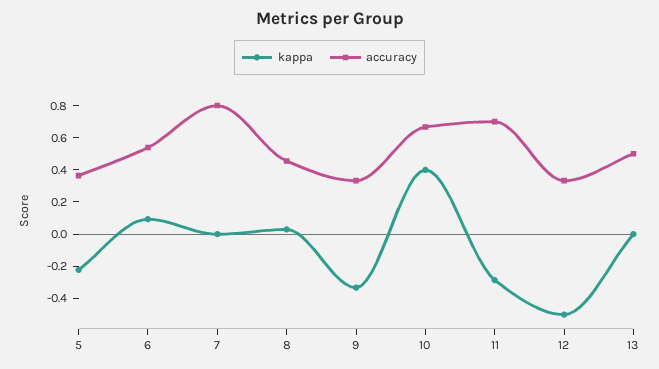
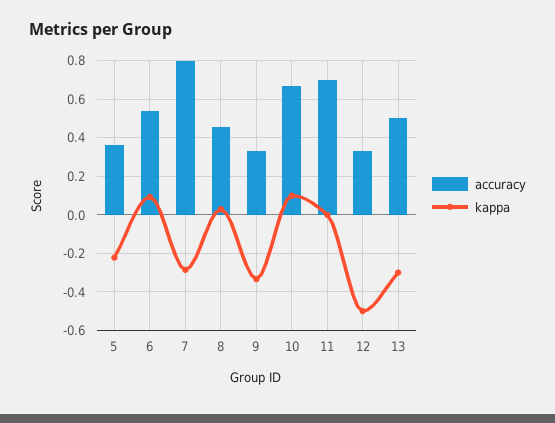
  {
    "kappa": {
      "5": -0.2,
      "6": 0.1,
-     "7": 0,
+     "7": -0.3,
      "8": 0.05,
      "9": -0.35,
-     "10": 0.4,
+     "10": 0.1,
-     "11": -0.3,
+     "11": 0,
      "12": -0.5,
-     "13": 0
+     "13": -0.3
    },
    "accuracy": {
      "5": 0.35,
      "6": 0.55,
      "7": 0.8,
      "8": 0.45,
      "9": 0.35,
      "10": 0.65,
      "11": 0.7,
      "12": 0.35,
      "13": 0.5
    }
  }

